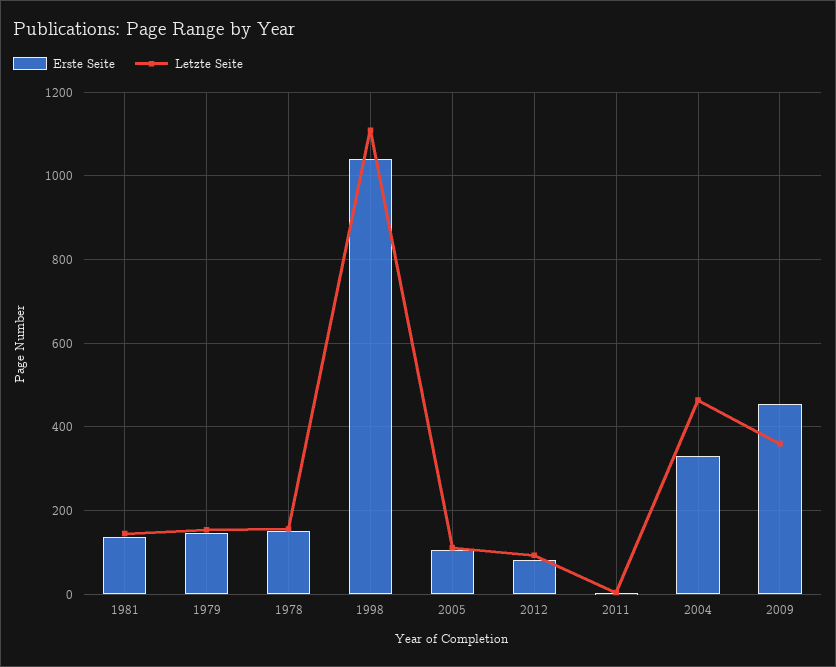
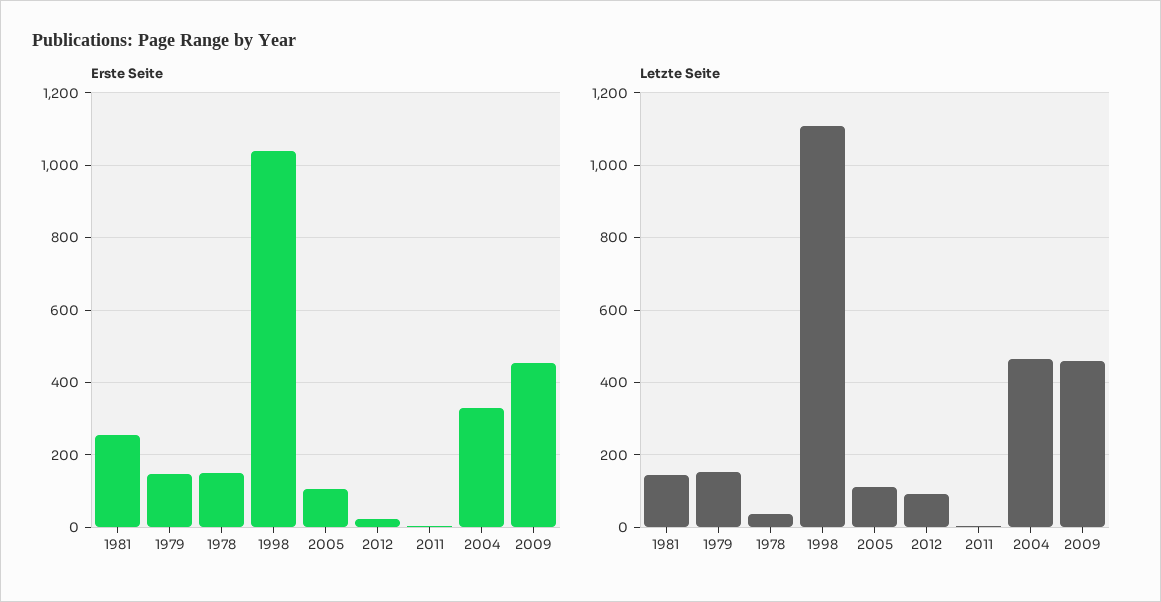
  {
    "Erste Seite": {
-     "1981": 140,
+     "1981": 260,
      "1979": 140,
      "1978": 160,
      "1998": 1040,
      "2005": 100,
-     "2012": 80,
+     "2012": 20,
      "2011": 0,
      "2004": 340,
      "2009": 460
    },
    "Letzte Seite": {
      "1981": 140,
      "1979": 160,
-     "1978": 160,
+     "1978": 40,
      "1998": 1100,
      "2005": 120,
      "2012": 100,
      "2011": 0,
      "2004": 460,
-     "2009": 360
+     "2009": 460
    }
  }

